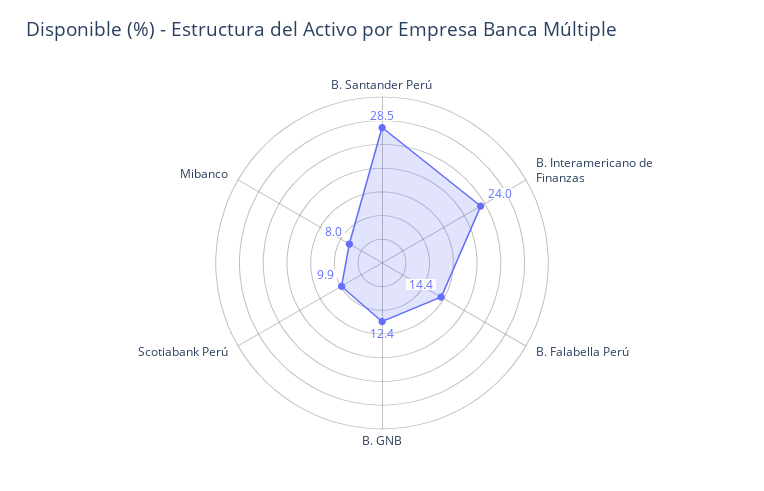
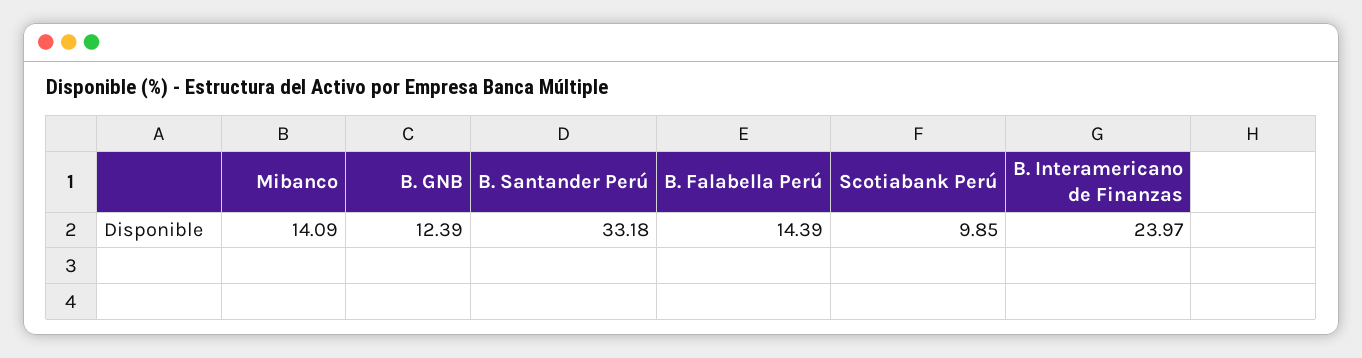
  {
-   "B. Santander Perú": 28.5,
+   "B. Santander Perú": 33.18,
    "B. Interamericano de Finanzas": 23.97,
    "B. Falabella Perú": 14.39,
    "B. GNB": 12.39,
    "Scotiabank Perú": 9.85,
-   "Mibanco": 8
+   "Mibanco": 14.09
  }

